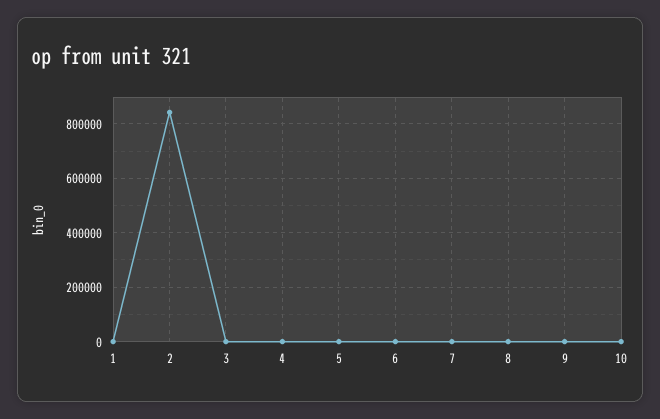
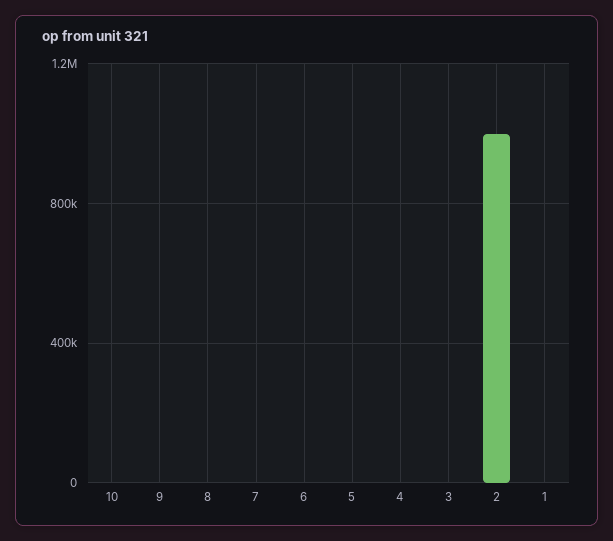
  {
    "1": 0,
-   "2": 850000,
+   "2": 1000000,
    "3": 0,
    "4": 0,
    "5": 0,
    "6": 0,
    "7": 0,
    "8": 0,
    "9": 0,
    "10": 0
  }

